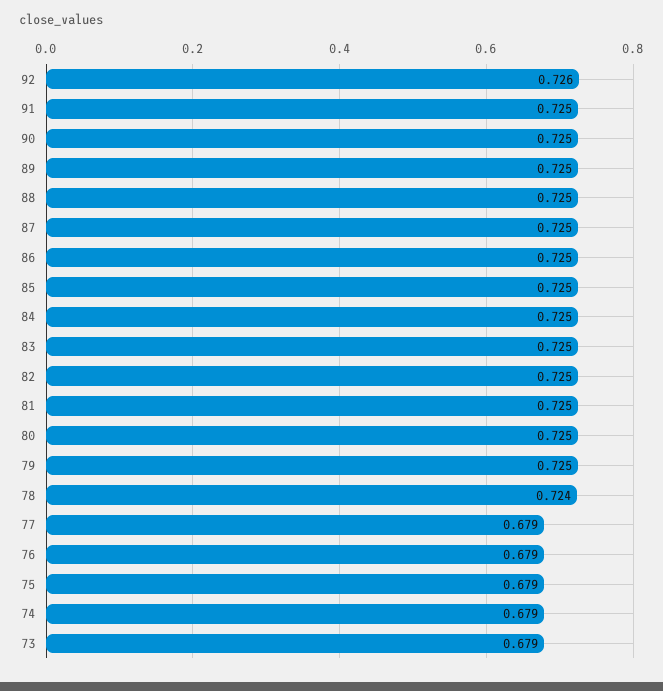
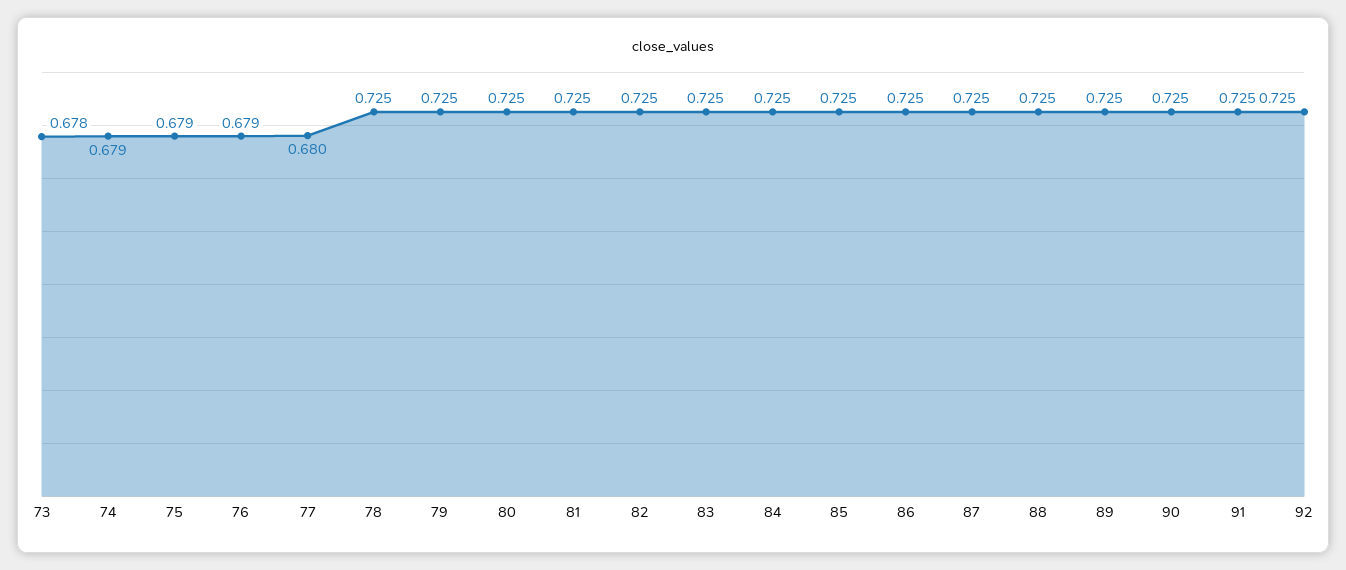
  {
-   "92": 0.726,
+   "92": 0.725,
    "91": 0.725,
    "90": 0.725,
    "89": 0.725,
    "88": 0.725,
    "87": 0.725,
    "86": 0.725,
    "85": 0.725,
    "84": 0.725,
    "83": 0.725,
    "82": 0.725,
    "81": 0.725,
    "80": 0.725,
    "79": 0.725,
-   "78": 0.724,
+   "78": 0.725,
-   "77": 0.679,
+   "77": 0.68,
    "76": 0.679,
    "75": 0.679,
    "74": 0.679,
-   "73": 0.679
+   "73": 0.678
  }

